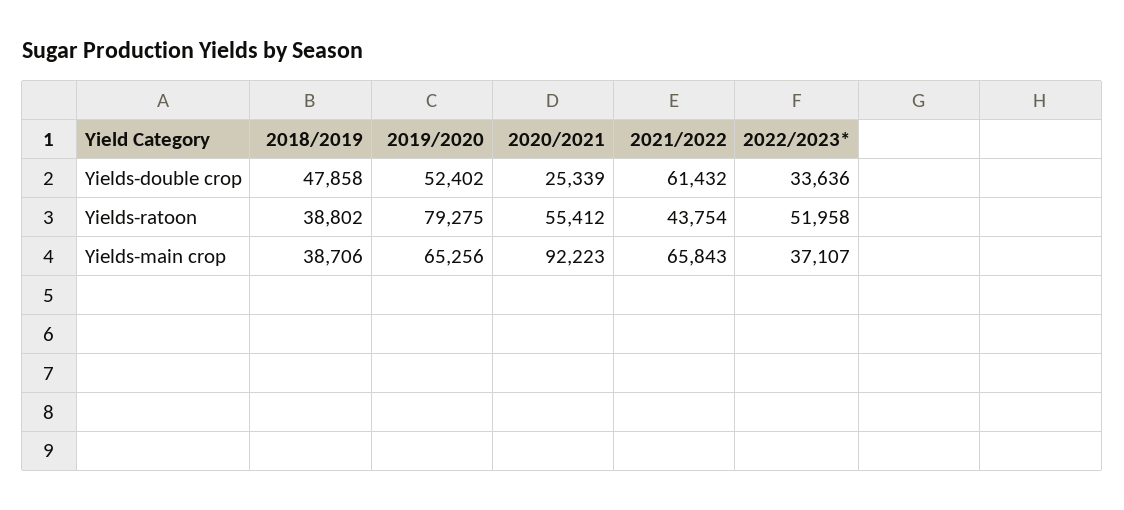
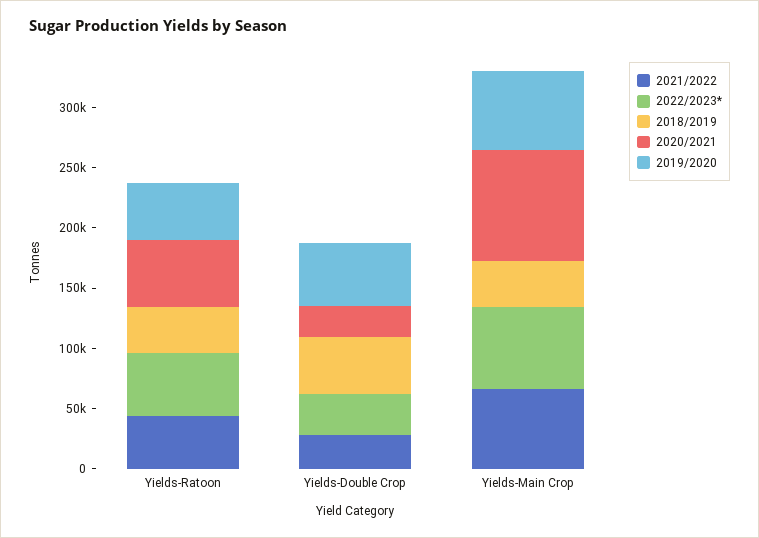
  {
    "2018/2019": {
      "Yields-double crop": 47858,
      "Yields-ratoon": 38802,
      "Yields-main crop": 38706
    },
    "2019/2020": {
      "Yields-double crop": 52402,
-     "Yields-ratoon": 79275,
+     "Yields-ratoon": 50000,
      "Yields-main crop": 65256
    },
    "2020/2021": {
      "Yields-double crop": 25339,
      "Yields-ratoon": 55412,
      "Yields-main crop": 92223
    },
    "2021/2022": {
-     "Yields-double crop": 61432,
+     "Yields-double crop": 30000,
      "Yields-ratoon": 43754,
      "Yields-main crop": 65843
    },
    "2022/2023*": {
      "Yields-double crop": 33636,
      "Yields-ratoon": 51958,
-     "Yields-main crop": 37107
+     "Yields-main crop": 70000
    }
  }

